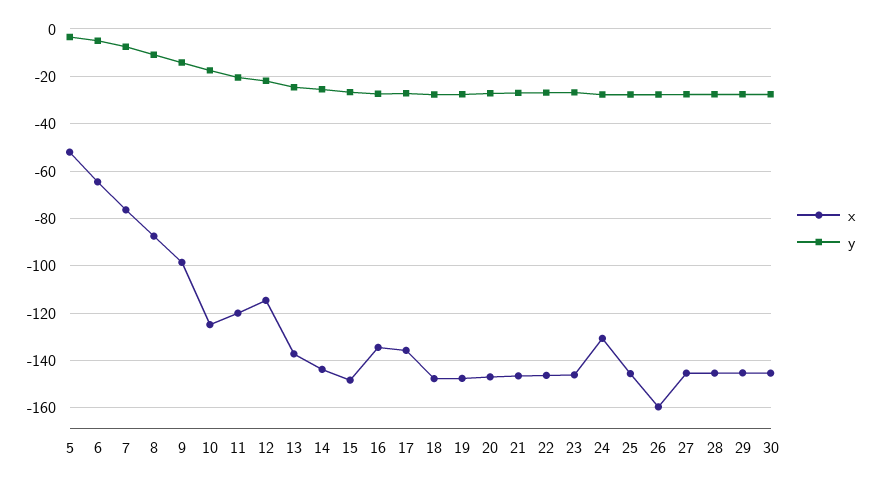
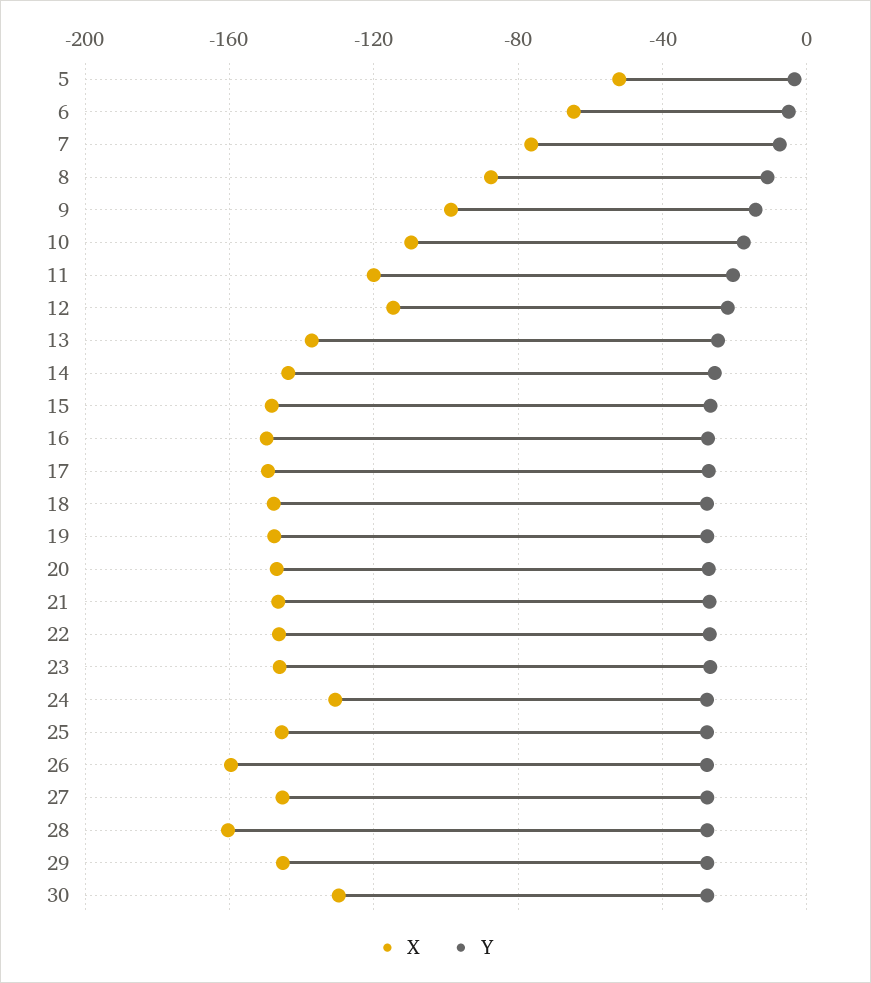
  {
    "x": {
      "5": -50,
      "6": -65,
      "7": -75,
      "8": -90,
      "9": -100,
-     "10": -125,
+     "10": -110,
      "11": -120,
      "12": -115,
      "13": -135,
      "14": -145,
      "15": -150,
-     "16": -135,
+     "16": -150,
-     "17": -135,
+     "17": -150,
      "18": -150,
      "19": -150,
      "20": -145,
      "21": -145,
      "22": -145,
      "23": -145,
      "24": -130,
      "25": -145,
      "26": -160,
      "27": -145,
-     "28": -145,
+     "28": -160,
      "29": -145,
-     "30": -145
+     "30": -130
    },
    "y": {
      "5": -5,
      "6": -5,
      "7": -10,
      "8": -10,
      "9": -15,
      "10": -20,
      "11": -20,
      "12": -20,
      "13": -25,
      "14": -25,
      "15": -25,
      "16": -25,
      "17": -25,
      "18": -30,
      "19": -30,
      "20": -25,
      "21": -25,
      "22": -25,
      "23": -25,
      "24": -30,
      "25": -30,
      "26": -30,
      "27": -30,
      "28": -30,
      "29": -30,
      "30": -30
    }
  }

